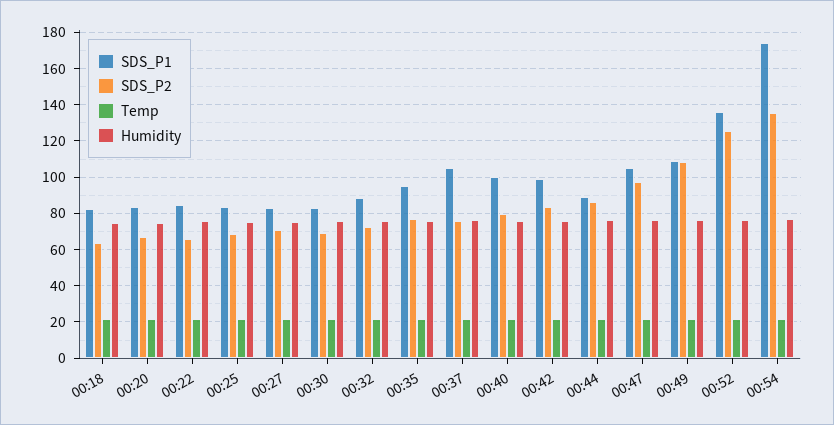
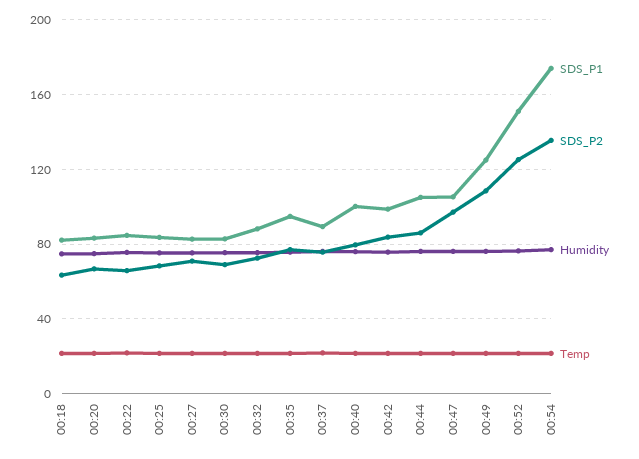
  {
    "SDS_P1": {
      "00:18": 80,
      "00:20": 85,
      "00:22": 85,
      "00:25": 85,
      "00:27": 85,
      "00:30": 85,
      "00:32": 90,
      "00:35": 95,
-     "00:37": 105,
+     "00:37": 90,
      "00:40": 100,
      "00:42": 100,
-     "00:44": 90,
+     "00:44": 105,
      "00:47": 105,
-     "00:49": 110,
+     "00:49": 125,
-     "00:52": 135,
+     "00:52": 150,
      "00:54": 175
    },
    "SDS_P2": {
      "00:18": 65,
      "00:20": 65,
      "00:22": 65,
      "00:25": 70,
      "00:27": 70,
      "00:30": 70,
      "00:32": 75,
      "00:35": 75,
      "00:37": 75,
      "00:40": 80,
      "00:42": 85,
      "00:44": 85,
      "00:47": 95,
      "00:49": 110,
      "00:52": 125,
      "00:54": 135
    },
    "Temp": {
      "00:18": 20,
      "00:20": 20,
      "00:22": 20,
      "00:25": 20,
      "00:27": 20,
      "00:30": 20,
      "00:32": 20,
      "00:35": 20,
      "00:37": 20,
      "00:40": 20,
      "00:42": 20,
      "00:44": 20,
      "00:47": 20,
      "00:49": 20,
      "00:52": 20,
      "00:54": 20
    },
    "Humidity": {
      "00:18": 75,
      "00:20": 75,
      "00:22": 75,
      "00:25": 75,
      "00:27": 75,
      "00:30": 75,
      "00:32": 75,
      "00:35": 75,
      "00:37": 75,
      "00:40": 75,
      "00:42": 75,
      "00:44": 75,
      "00:47": 75,
      "00:49": 75,
      "00:52": 75,
      "00:54": 75
    }
  }

